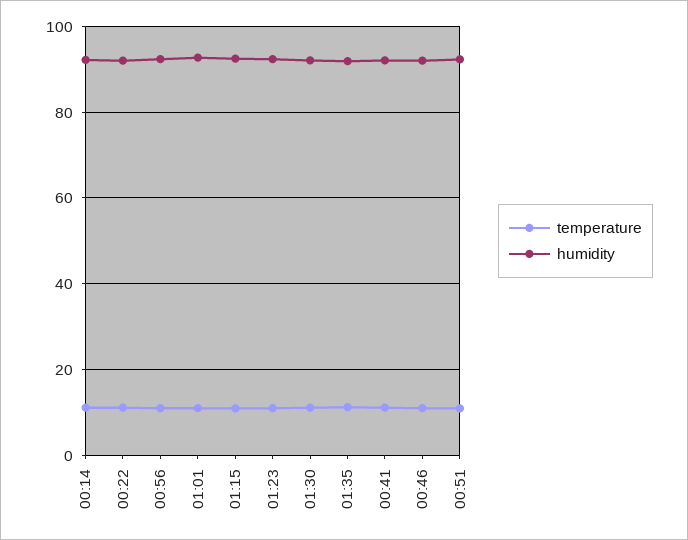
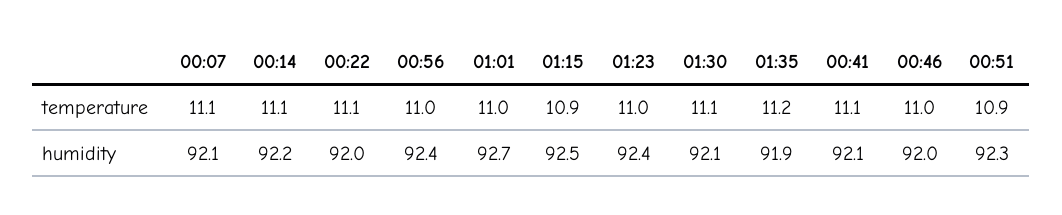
  {
    "temperature": {
      "00:14": 11.1,
      "00:22": 11.1,
      "00:56": 11,
      "01:01": 11,
      "01:15": 10.9,
      "01:23": 11,
      "01:30": 11.1,
      "01:35": 11.2,
      "00:41": 11.1,
      "00:46": 11,
-     "00:51": 10.9
+     "00:51": 10.9,
+     "00:07": 11.1
    },
    "humidity": {
      "00:14": 92.2,
      "00:22": 92,
      "00:56": 92.4,
      "01:01": 92.7,
      "01:15": 92.5,
      "01:23": 92.4,
      "01:30": 92.1,
      "01:35": 91.9,
      "00:41": 92.1,
      "00:46": 92,
-     "00:51": 92.3
+     "00:51": 92.3,
+     "00:07": 92.1
    }
  }

